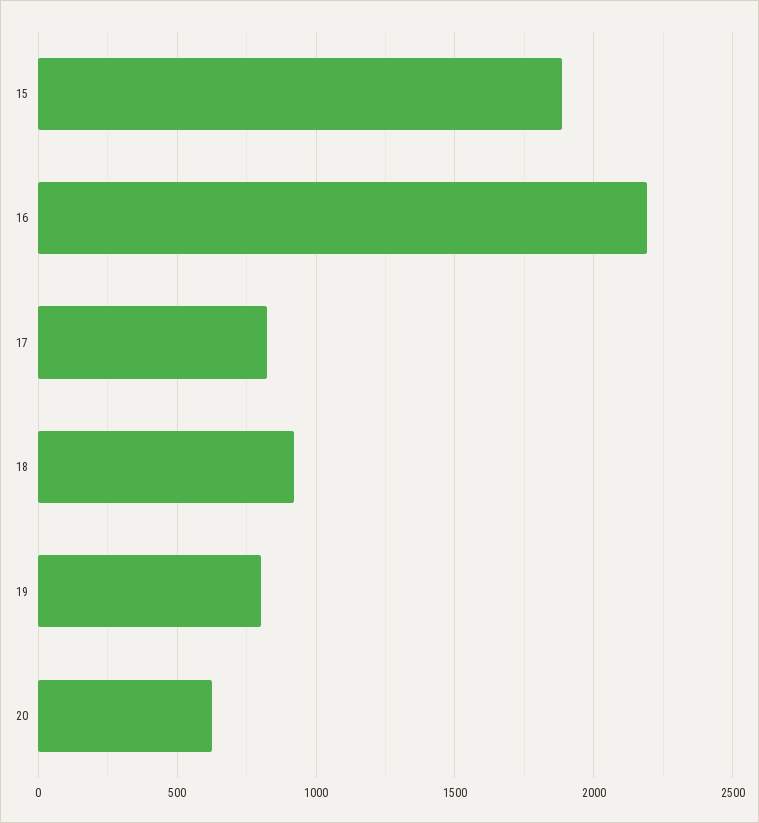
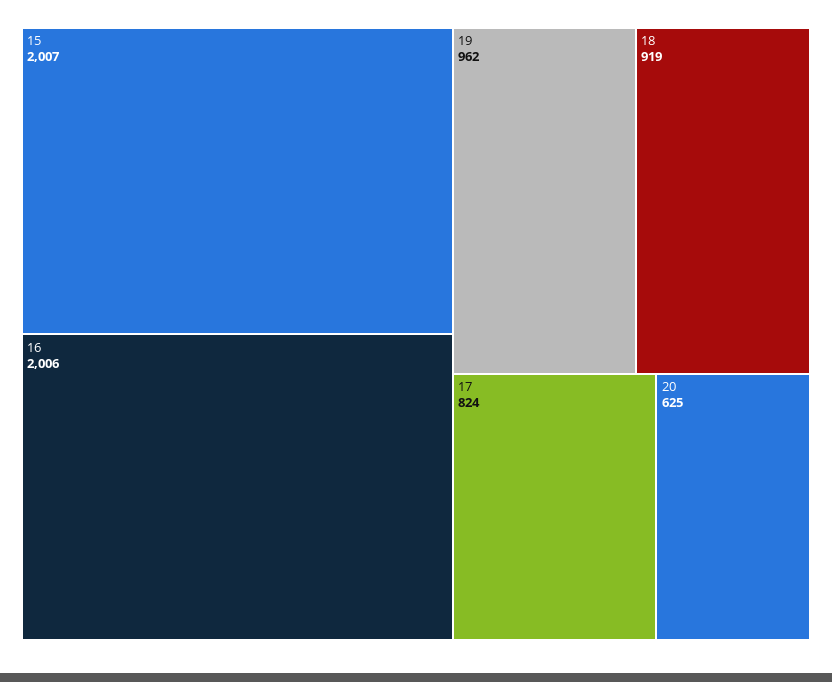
  {
-   "15": 1900,
+   "15": 2007,
-   "16": 2200,
+   "16": 2006,
    "17": 824,
    "18": 919,
-   "19": 800,
+   "19": 962,
    "20": 625
  }

